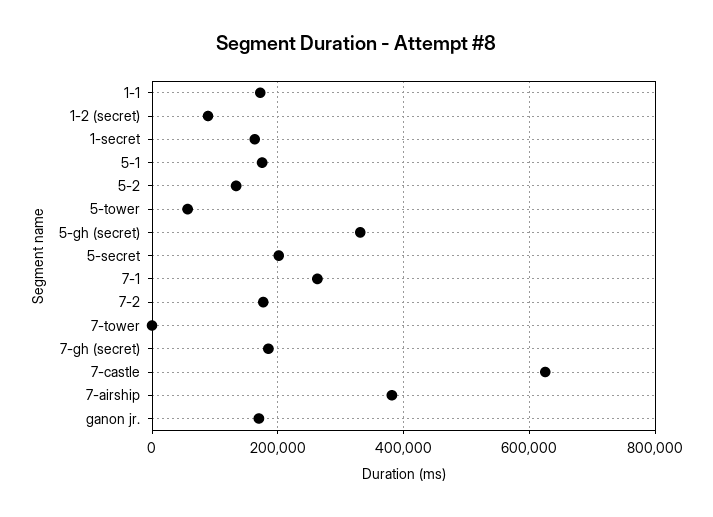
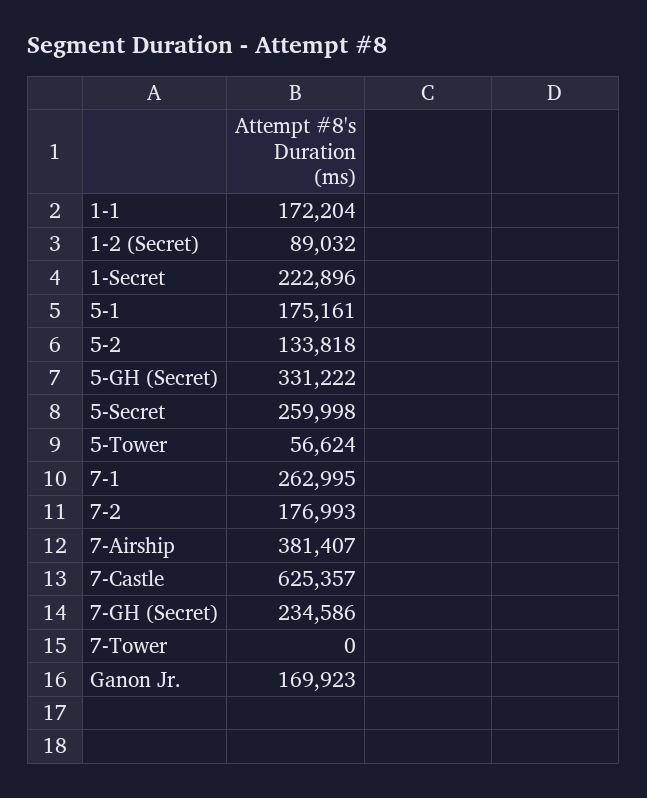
  {
    "1-1": 172204,
    "1-2 (secret)": 89032,
-   "1-secret": 160000,
+   "1-secret": 222896,
    "5-1": 175161,
    "5-2": 133818,
    "5-tower": 56624,
    "5-gh (secret)": 331222,
-   "5-secret": 200000,
+   "5-secret": 259998,
    "7-1": 262995,
    "7-2": 176993,
    "7-tower": 0,
-   "7-gh (secret)": 180000,
+   "7-gh (secret)": 234586,
    "7-castle": 625357,
    "7-airship": 381407,
    "ganon jr.": 169923
  }

